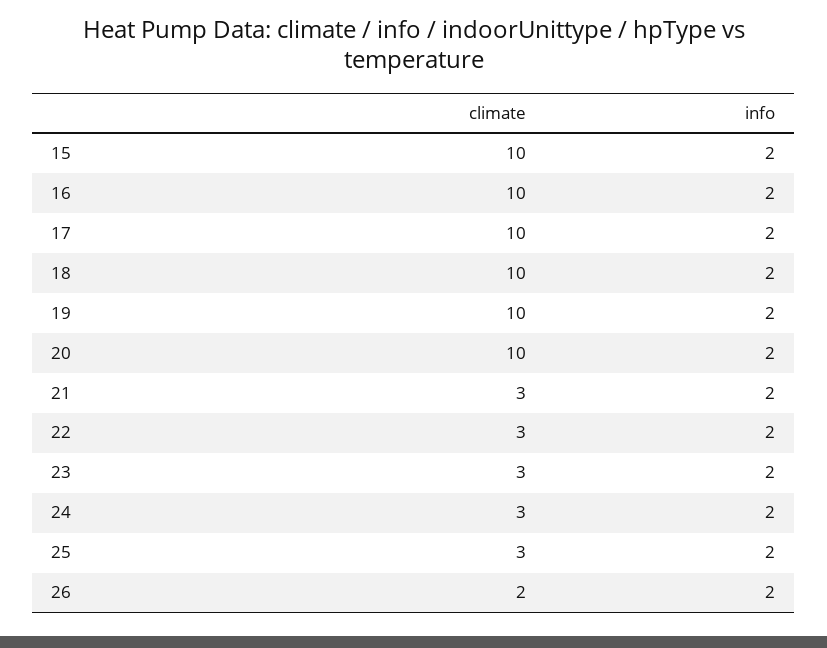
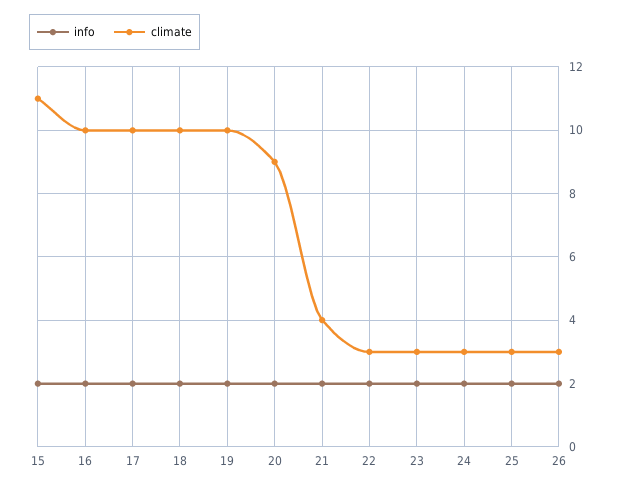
  {
    "climate": {
-     "15": 10,
+     "15": 11,
      "16": 10,
      "17": 10,
      "18": 10,
      "19": 10,
-     "20": 10,
+     "20": 9,
-     "21": 3,
+     "21": 4,
      "22": 3,
      "23": 3,
      "24": 3,
      "25": 3,
-     "26": 2
+     "26": 3
    },
    "info": {
      "15": 2,
      "16": 2,
      "17": 2,
      "18": 2,
      "19": 2,
      "20": 2,
      "21": 2,
      "22": 2,
      "23": 2,
      "24": 2,
      "25": 2,
      "26": 2
    }
  }

